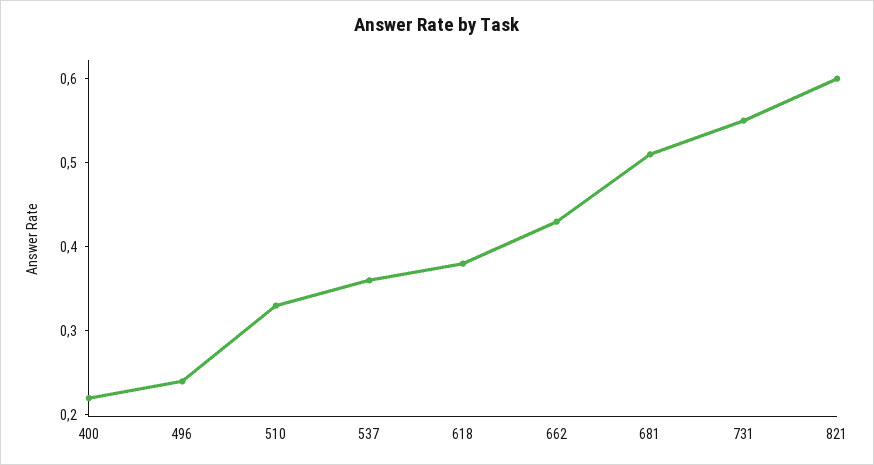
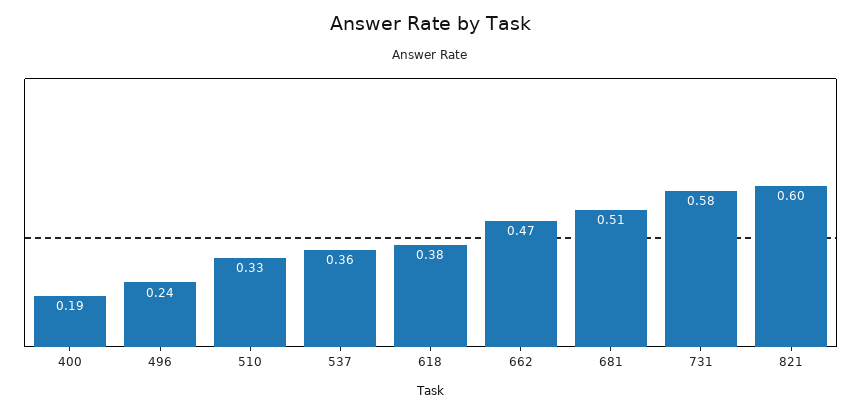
  {
-   "400": 0.22,
+   "400": 0.19,
    "496": 0.24,
    "510": 0.33,
    "537": 0.36,
    "618": 0.38,
-   "662": 0.43,
+   "662": 0.47,
    "681": 0.51,
-   "731": 0.55,
+   "731": 0.58,
    "821": 0.6
  }

